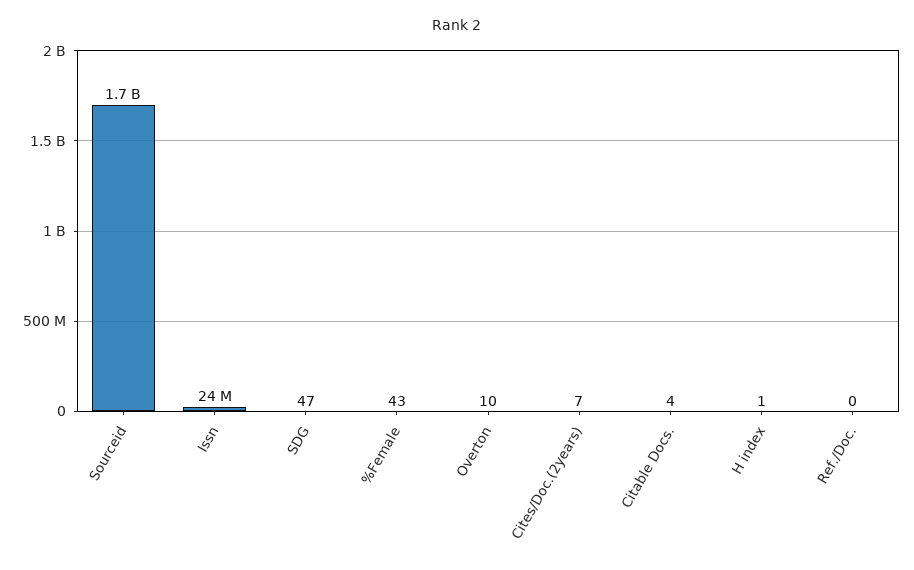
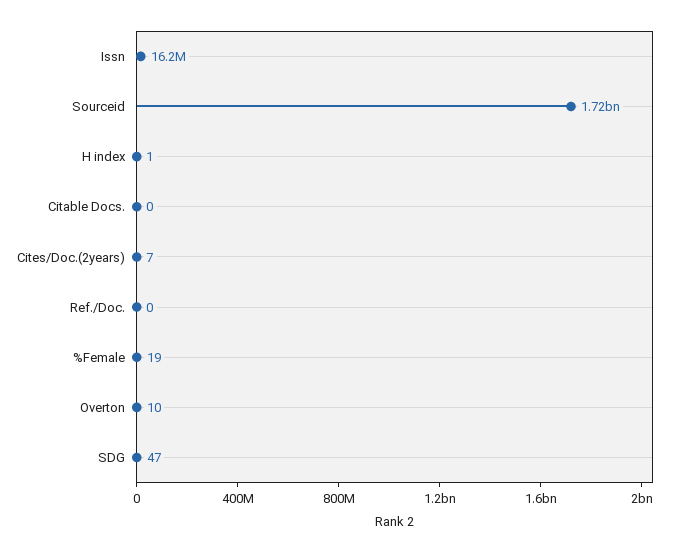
  {
    "Sourceid": 1720000000,
-   "Issn": 24000000,
+   "Issn": 16200000,
    "SDG": 47,
-   "%Female": 43,
+   "%Female": 19,
    "Overton": 10,
    "Cites/Doc.(2years)": 7,
-   "Citable Docs.": 4,
+   "Citable Docs.": 0,
    "H index": 1,
    "Ref./Doc.": 0
  }

